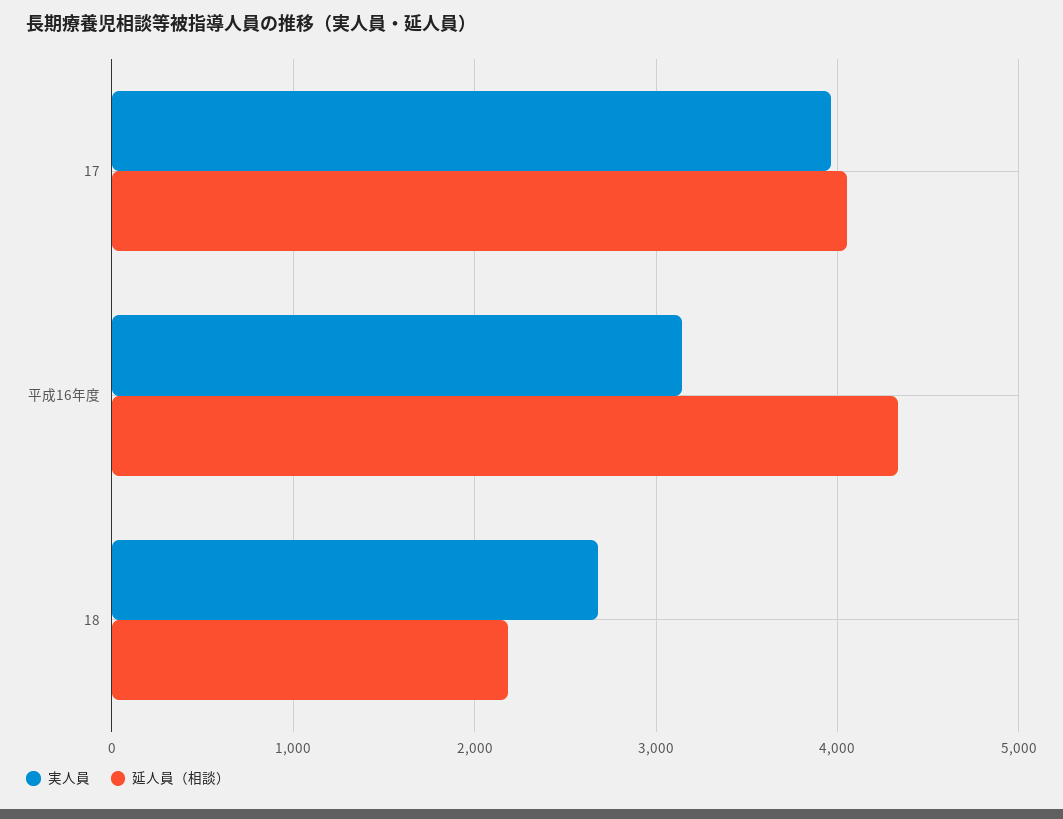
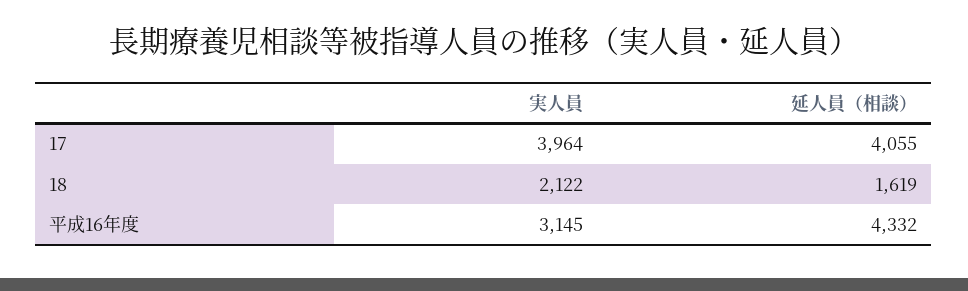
  {
    "実人員": {
      "17": 3964,
      "平成16年度": 3145,
-     "18": 2700
+     "18": 2122
    },
    "延人員（相談）": {
      "17": 4055,
      "平成16年度": 4332,
-     "18": 2200
+     "18": 1619
    }
  }

